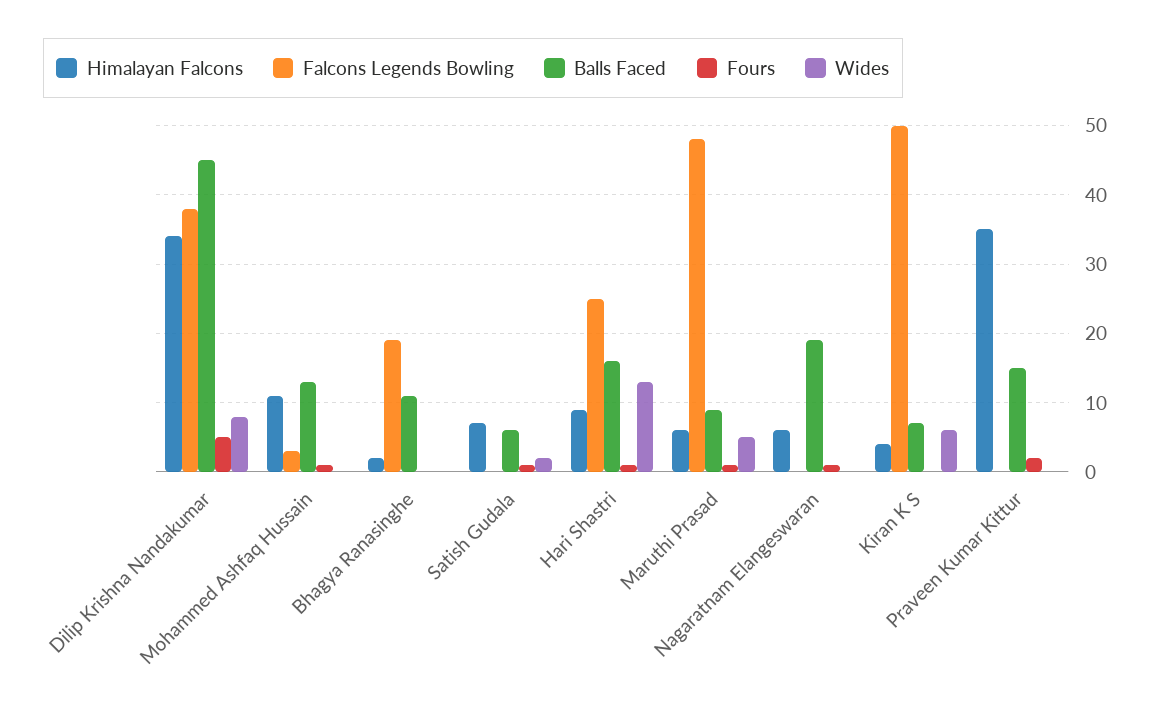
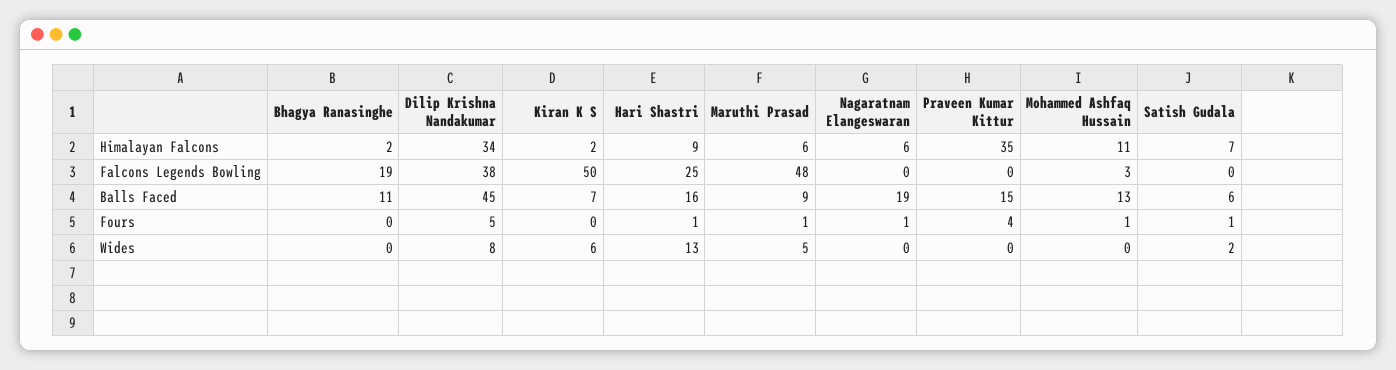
  {
    "Himalayan Falcons": {
      "Dilip Krishna Nandakumar": 34,
      "Mohammed Ashfaq Hussain": 11,
      "Bhagya Ranasinghe": 2,
      "Satish Gudala": 7,
      "Hari Shastri": 9,
      "Maruthi Prasad": 6,
      "Nagaratnam Elangeswaran": 6,
-     "Kiran K S": 4,
+     "Kiran K S": 2,
      "Praveen Kumar Kittur": 35
    },
    "Falcons Legends Bowling": {
      "Dilip Krishna Nandakumar": 38,
      "Mohammed Ashfaq Hussain": 3,
      "Bhagya Ranasinghe": 19,
      "Satish Gudala": 0,
      "Hari Shastri": 25,
      "Maruthi Prasad": 48,
      "Nagaratnam Elangeswaran": 0,
      "Kiran K S": 50,
      "Praveen Kumar Kittur": 0
    },
    "Balls Faced": {
      "Dilip Krishna Nandakumar": 45,
      "Mohammed Ashfaq Hussain": 13,
      "Bhagya Ranasinghe": 11,
      "Satish Gudala": 6,
      "Hari Shastri": 16,
      "Maruthi Prasad": 9,
      "Nagaratnam Elangeswaran": 19,
      "Kiran K S": 7,
      "Praveen Kumar Kittur": 15
    },
    "Fours": {
      "Dilip Krishna Nandakumar": 5,
      "Mohammed Ashfaq Hussain": 1,
      "Bhagya Ranasinghe": 0,
      "Satish Gudala": 1,
      "Hari Shastri": 1,
      "Maruthi Prasad": 1,
      "Nagaratnam Elangeswaran": 1,
      "Kiran K S": 0,
-     "Praveen Kumar Kittur": 2
+     "Praveen Kumar Kittur": 4
    },
    "Wides": {
      "Dilip Krishna Nandakumar": 8,
      "Mohammed Ashfaq Hussain": 0,
      "Bhagya Ranasinghe": 0,
      "Satish Gudala": 2,
      "Hari Shastri": 13,
      "Maruthi Prasad": 5,
      "Nagaratnam Elangeswaran": 0,
      "Kiran K S": 6,
      "Praveen Kumar Kittur": 0
    }
  }

